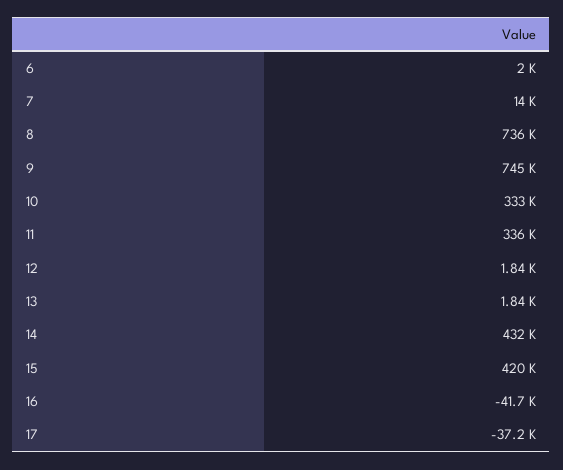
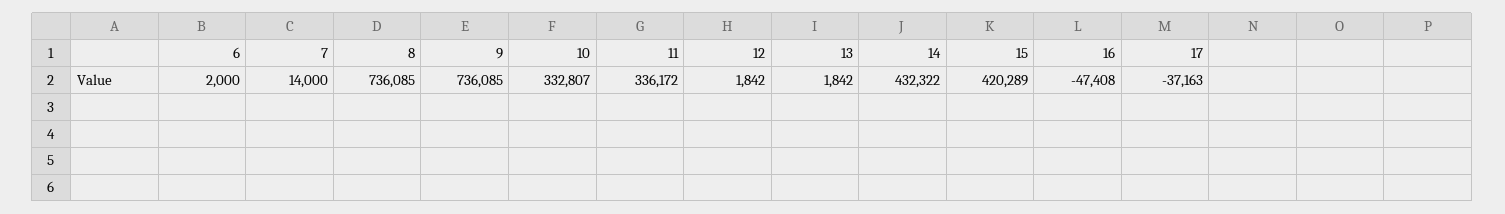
  {
    "6": 2000,
    "7": 14000,
    "8": 736085,
-   "9": 745000,
+   "9": 736085,
    "10": 332807,
    "11": 336172,
    "12": 1842,
    "13": 1842,
    "14": 432322,
    "15": 420289,
-   "16": -41700,
+   "16": -47408,
    "17": -37163
  }

